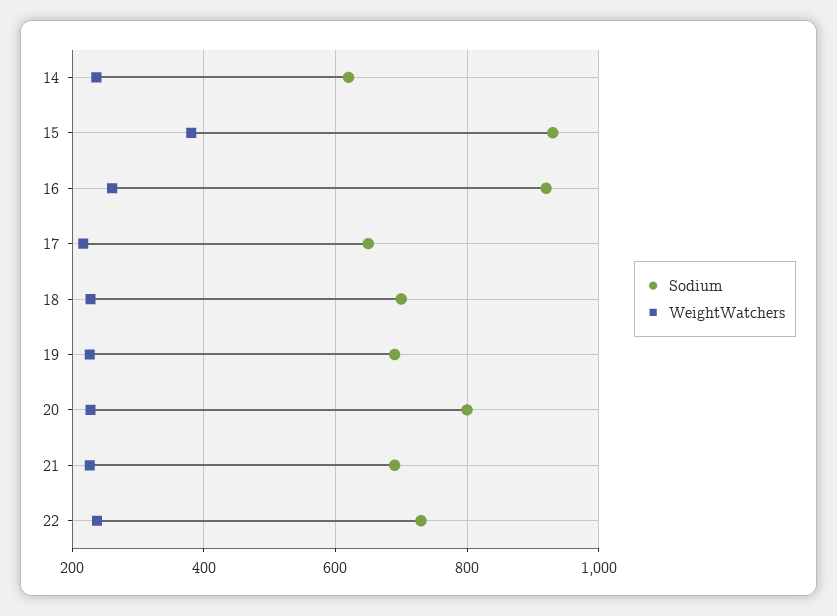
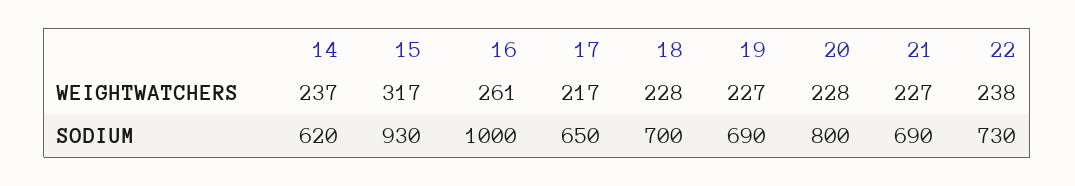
  {
    "Sodium": {
      "14": 620,
      "15": 930,
-     "16": 920,
+     "16": 1000,
      "17": 650,
      "18": 700,
      "19": 690,
      "20": 800,
      "21": 690,
      "22": 730
    },
    "WeightWatchers": {
      "14": 237,
-     "15": 380,
+     "15": 317,
      "16": 261,
      "17": 217,
      "18": 228,
      "19": 227,
      "20": 228,
      "21": 227,
      "22": 238
    }
  }

